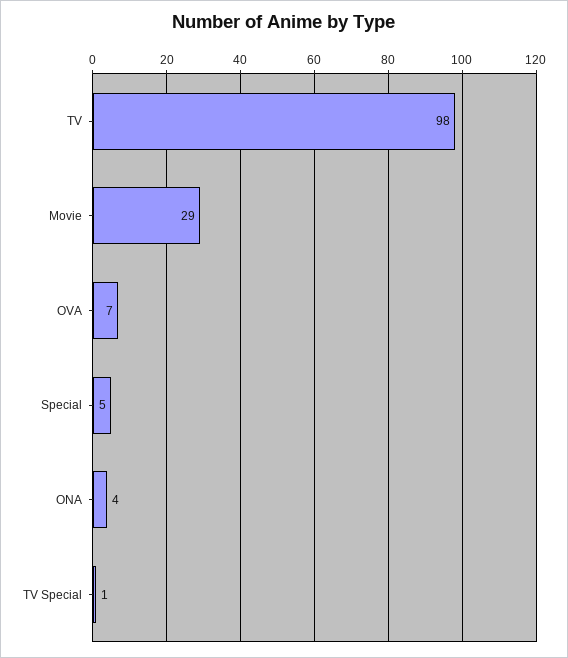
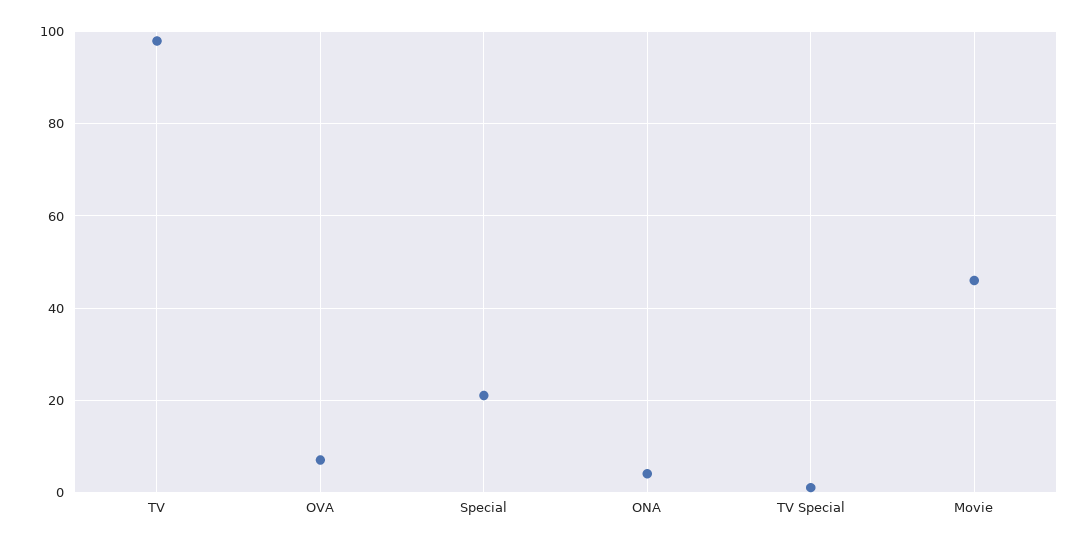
  {
    "TV": 98,
-   "Movie": 29,
+   "Movie": 45,
    "OVA": 7,
-   "Special": 5,
+   "Special": 20,
    "ONA": 4,
    "TV Special": 1
  }

